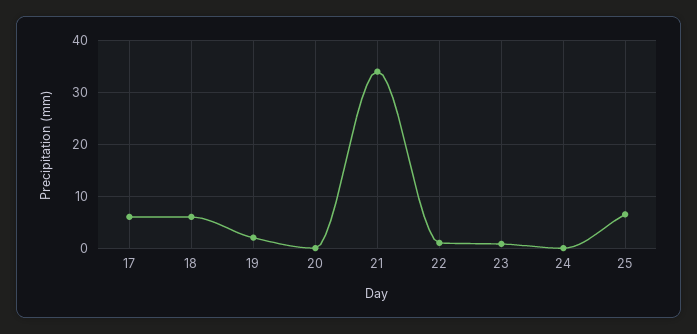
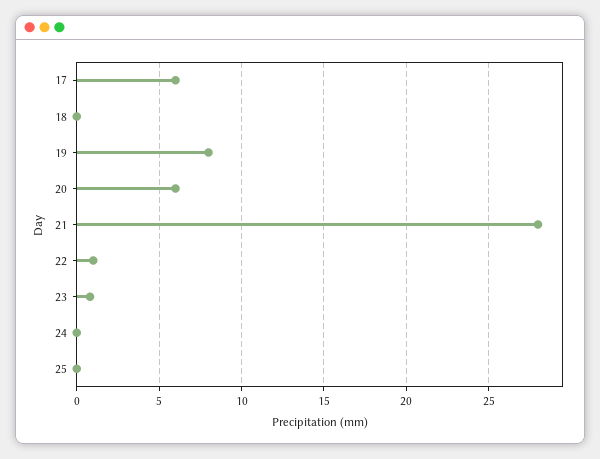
  {
    "17": 6,
-   "18": 6,
+   "18": 0,
-   "19": 2,
+   "19": 8,
-   "20": 0,
+   "20": 6,
-   "21": 34,
+   "21": 28,
    "22": 1,
    "23": 1,
    "24": 0,
-   "25": 6
+   "25": 0
  }

